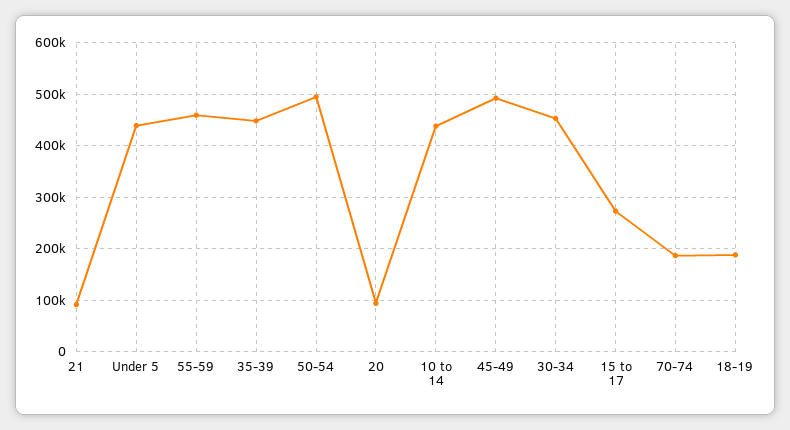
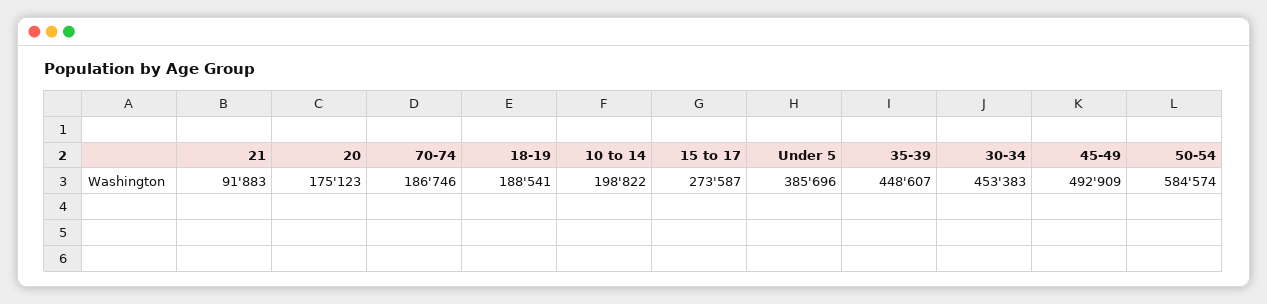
  {
    "21": 91883,
-   "Under 5": 440000,
+   "Under 5": 385696,
-   "55-59": 460000,
    "35-39": 448607,
-   "50-54": 500000,
+   "50-54": 584574,
-   "20": 100000,
+   "20": 175123,
-   "10 to 14": 440000,
+   "10 to 14": 198822,
    "45-49": 492909,
    "30-34": 453383,
    "15 to 17": 273587,
    "70-74": 186746,
    "18-19": 188541
  }

